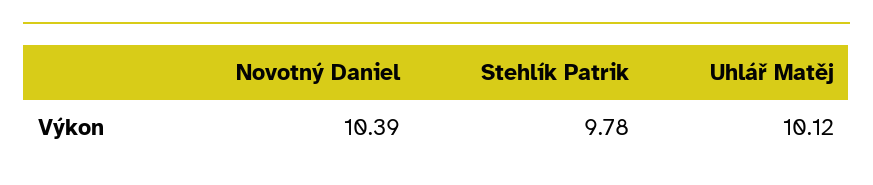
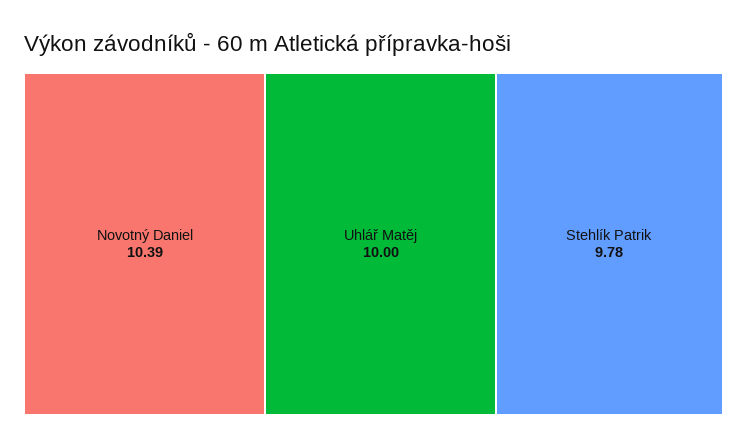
  {
    "Novotný Daniel": 10.39,
    "Stehlík Patrik": 9.78,
-   "Uhlář Matěj": 10.12
+   "Uhlář Matěj": 10
  }

